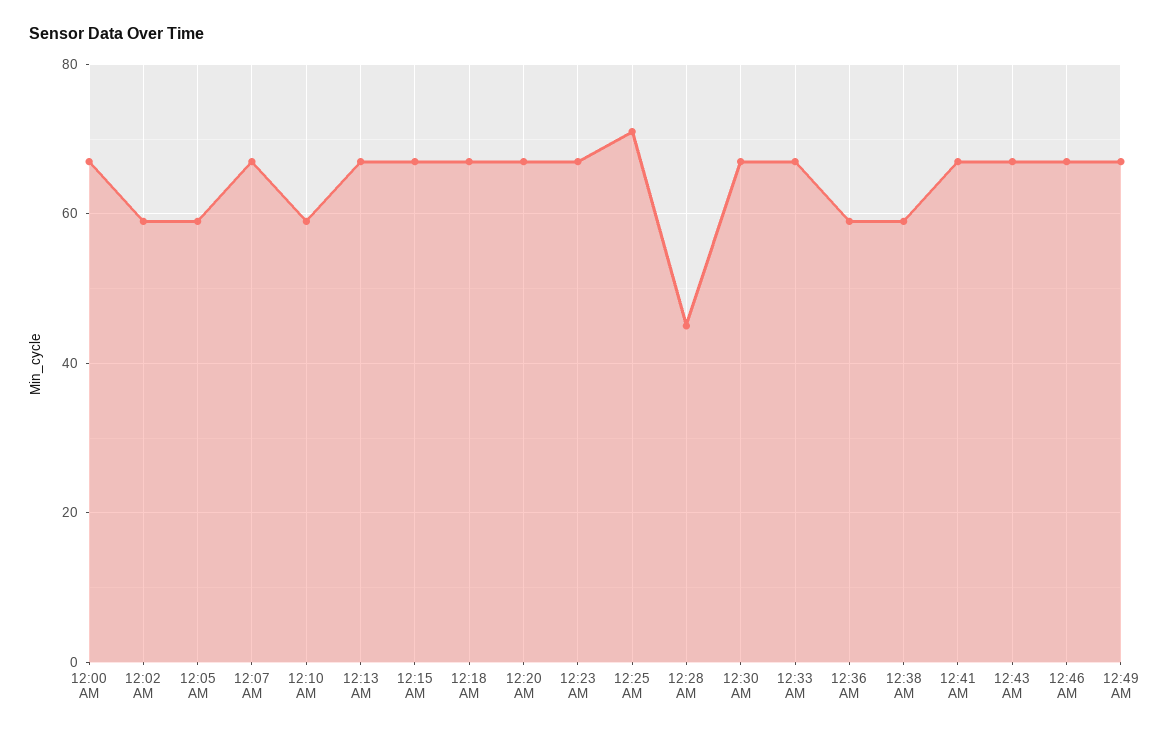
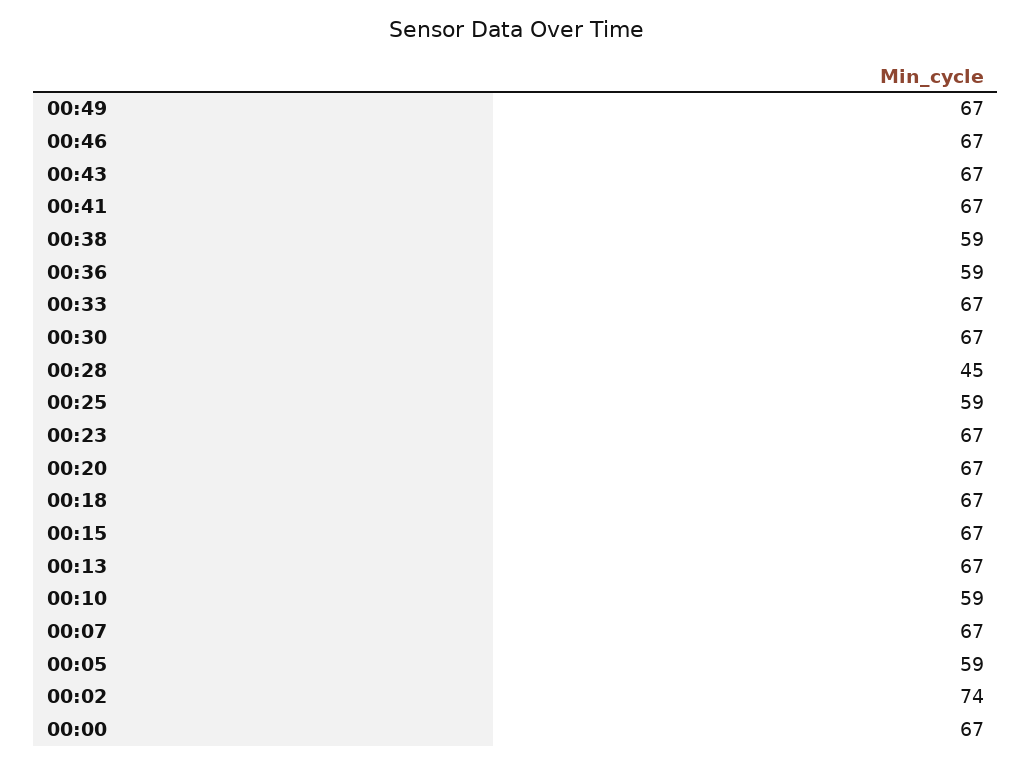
  {
    "12:00 AM": 67,
-   "12:02 AM": 60,
+   "12:02 AM": 74,
    "12:05 AM": 59,
    "12:07 AM": 67,
    "12:10 AM": 59,
    "12:13 AM": 67,
    "12:15 AM": 67,
    "12:18 AM": 67,
    "12:20 AM": 67,
    "12:23 AM": 67,
-   "12:25 AM": 70,
+   "12:25 AM": 59,
    "12:28 AM": 45,
    "12:30 AM": 67,
    "12:33 AM": 67,
    "12:36 AM": 59,
    "12:38 AM": 59,
    "12:41 AM": 67,
    "12:43 AM": 67,
    "12:46 AM": 67,
    "12:49 AM": 67
  }

